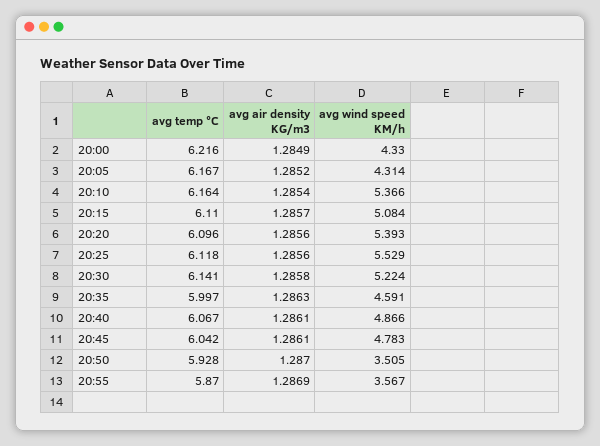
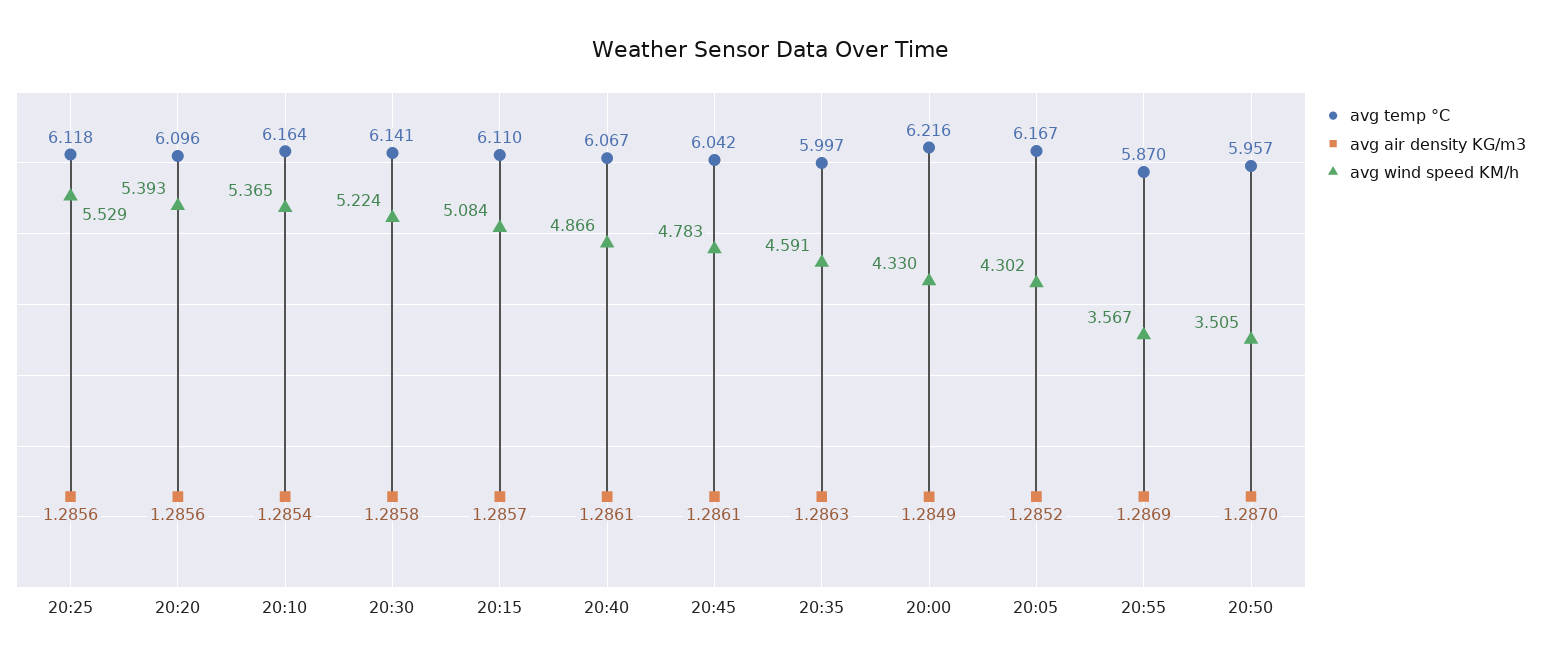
  {
    "avg temp °C": {
      "20:00": 6.216,
      "20:05": 6.167,
      "20:10": 6.164,
      "20:15": 6.11,
      "20:20": 6.096,
      "20:25": 6.118,
      "20:30": 6.141,
      "20:35": 5.997,
      "20:40": 6.067,
      "20:45": 6.042,
-     "20:50": 5.928,
+     "20:50": 5.957,
      "20:55": 5.87
    },
    "avg air density KG/m3": {
      "20:00": 1.2849,
      "20:05": 1.2852,
      "20:10": 1.2854,
      "20:15": 1.2857,
      "20:20": 1.2856,
      "20:25": 1.2856,
      "20:30": 1.2858,
      "20:35": 1.2863,
      "20:40": 1.2861,
      "20:45": 1.2861,
      "20:50": 1.287,
      "20:55": 1.2869
    },
    "avg wind speed KM/h": {
      "20:00": 4.33,
-     "20:05": 4.314,
+     "20:05": 4.302,
-     "20:10": 5.366,
+     "20:10": 5.365,
      "20:15": 5.084,
      "20:20": 5.393,
      "20:25": 5.529,
      "20:30": 5.224,
      "20:35": 4.591,
      "20:40": 4.866,
      "20:45": 4.783,
      "20:50": 3.505,
      "20:55": 3.567
    }
  }

